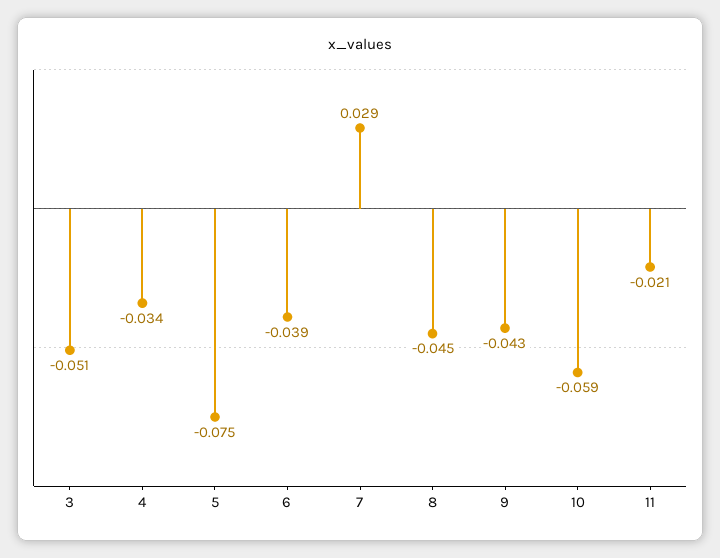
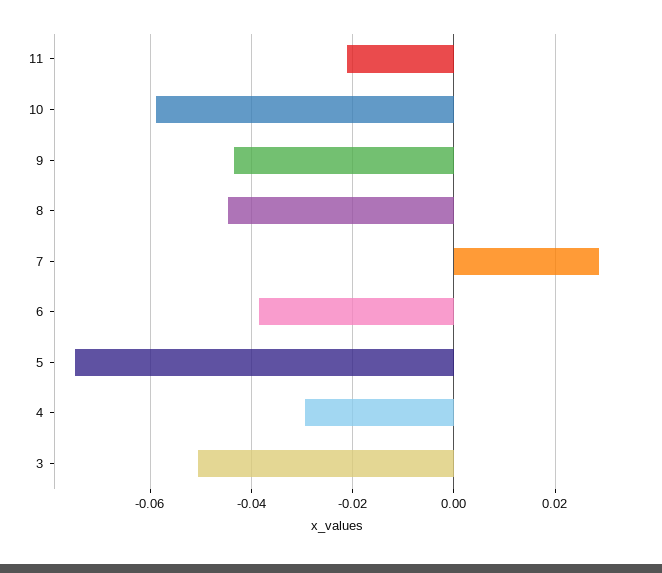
  {
    "3": -0.051,
-   "4": -0.034,
+   "4": -0.03,
    "5": -0.075,
    "6": -0.039,
    "7": 0.029,
    "8": -0.045,
    "9": -0.043,
    "10": -0.059,
    "11": -0.021
  }

